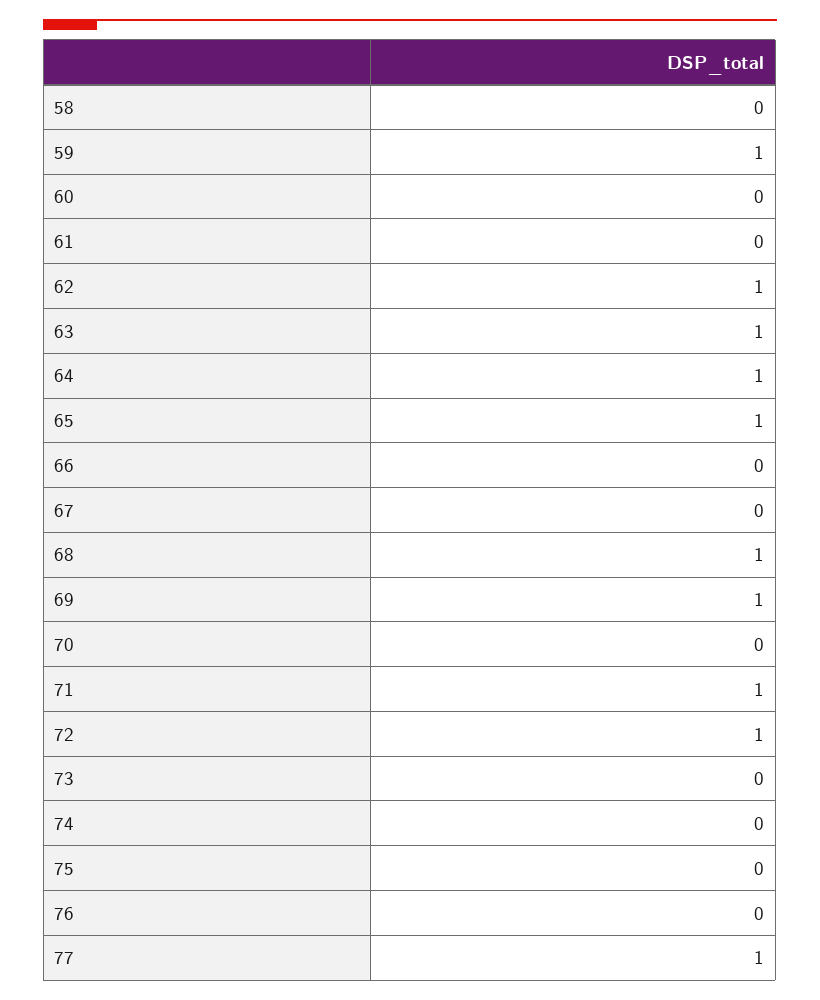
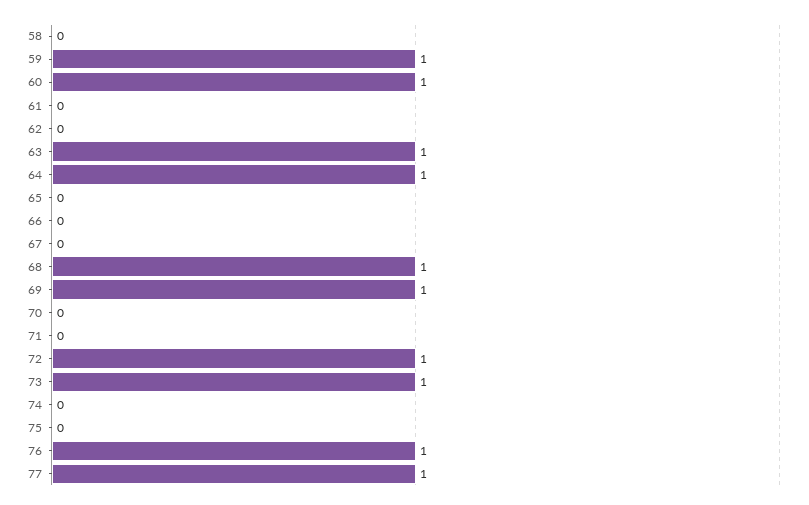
  {
    "58": 0,
    "59": 1,
-   "60": 0,
+   "60": 1,
    "61": 0,
-   "62": 1,
+   "62": 0,
    "63": 1,
    "64": 1,
-   "65": 1,
+   "65": 0,
    "66": 0,
    "67": 0,
    "68": 1,
    "69": 1,
    "70": 0,
-   "71": 1,
+   "71": 0,
    "72": 1,
-   "73": 0,
+   "73": 1,
    "74": 0,
    "75": 0,
-   "76": 0,
+   "76": 1,
    "77": 1
  }

